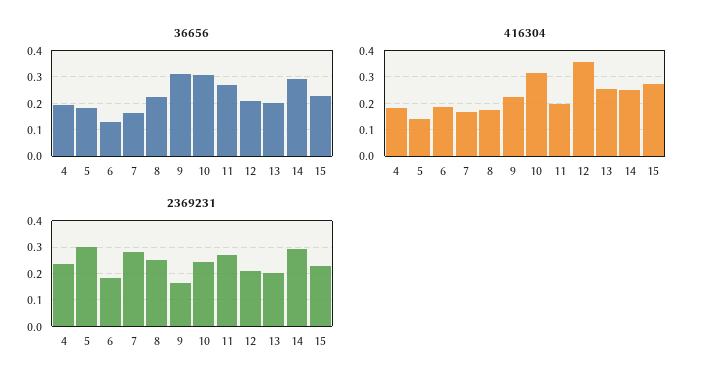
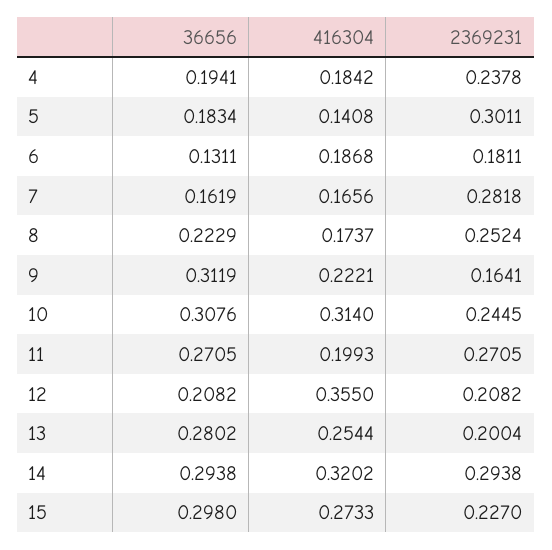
  {
    "36656": {
      "4": 0.1941,
      "5": 0.1834,
      "6": 0.1311,
      "7": 0.1619,
      "8": 0.2229,
      "9": 0.3119,
      "10": 0.3076,
      "11": 0.2705,
      "12": 0.2082,
-     "13": 0.2,
+     "13": 0.2802,
      "14": 0.2938,
-     "15": 0.225
+     "15": 0.298
    },
    "416304": {
      "4": 0.1842,
      "5": 0.1408,
      "6": 0.1868,
      "7": 0.1656,
      "8": 0.1737,
      "9": 0.2221,
      "10": 0.314,
      "11": 0.1993,
      "12": 0.355,
      "13": 0.2544,
-     "14": 0.25,
+     "14": 0.3202,
      "15": 0.2733
    },
    "2369231": {
      "4": 0.2378,
      "5": 0.3011,
      "6": 0.1811,
      "7": 0.2818,
      "8": 0.2524,
      "9": 0.1641,
      "10": 0.2445,
      "11": 0.2705,
      "12": 0.2082,
      "13": 0.2004,
      "14": 0.2938,
      "15": 0.227
    }
  }

